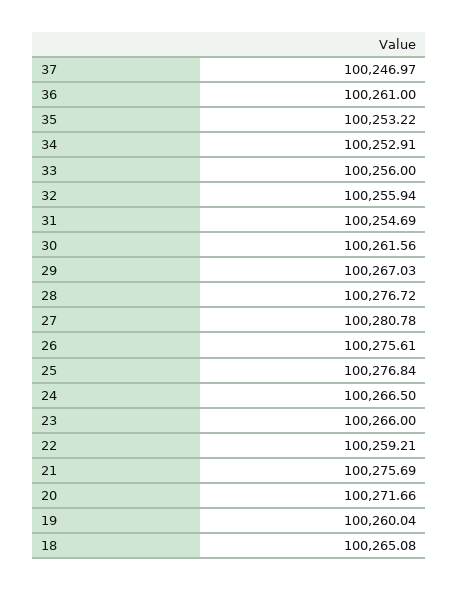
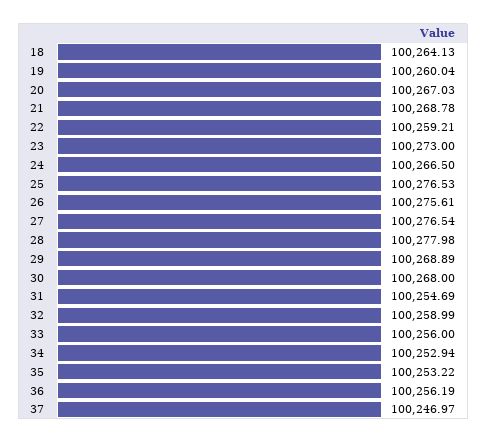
  {
    "37": 100246.97,
-   "36": 100261,
+   "36": 100256.19,
    "35": 100253.22,
-   "34": 100252.91,
+   "34": 100252.94,
    "33": 100256,
-   "32": 100255.94,
+   "32": 100258.99,
    "31": 100254.69,
-   "30": 100261.56,
+   "30": 100268,
-   "29": 100267.03,
+   "29": 100268.89,
-   "28": 100276.72,
+   "28": 100277.98,
-   "27": 100280.78,
+   "27": 100276.54,
    "26": 100275.61,
-   "25": 100276.84,
+   "25": 100276.53,
    "24": 100266.5,
-   "23": 100266,
+   "23": 100273,
    "22": 100259.21,
-   "21": 100275.69,
+   "21": 100268.78,
-   "20": 100271.66,
+   "20": 100267.03,
    "19": 100260.04,
-   "18": 100265.08
+   "18": 100264.13
  }

